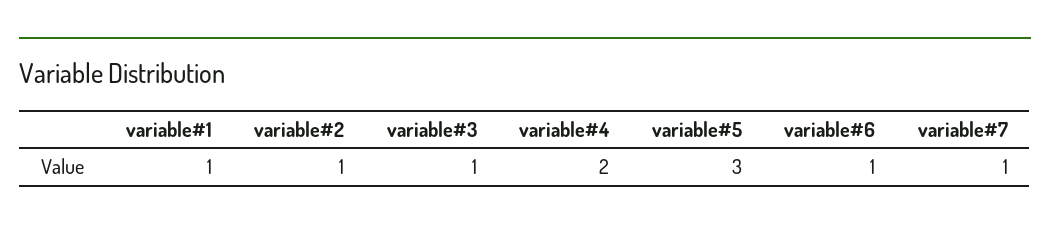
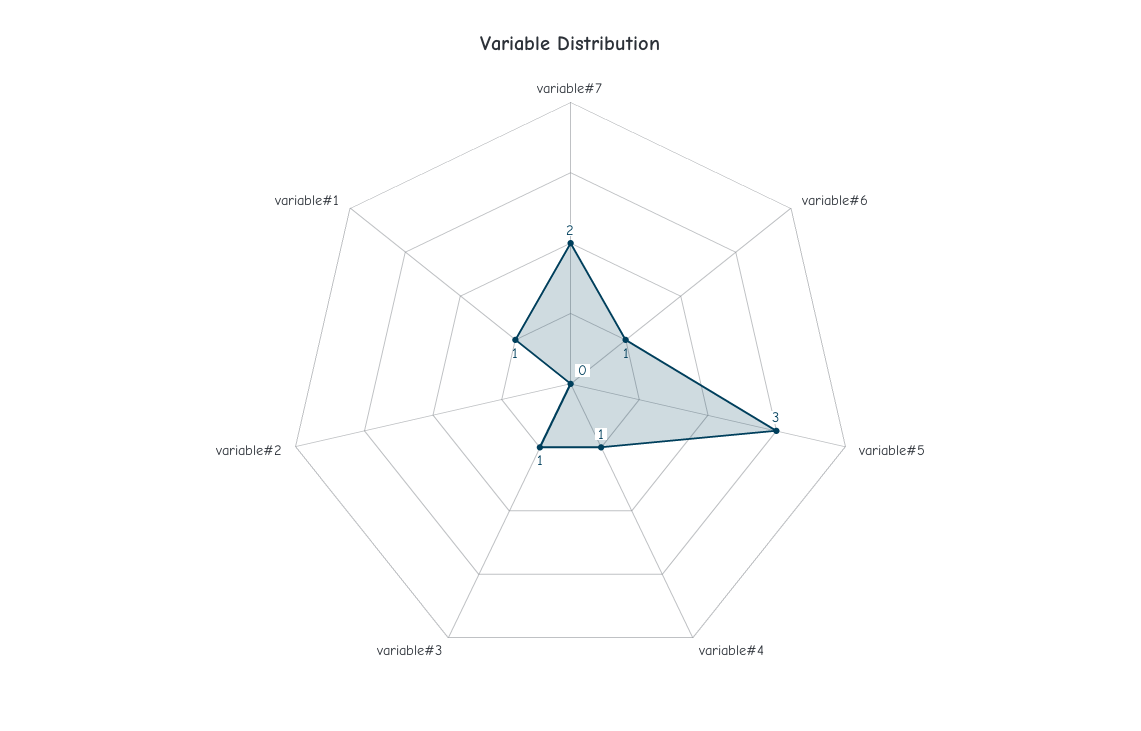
  {
    "variable#1": 1,
-   "variable#2": 1,
+   "variable#2": 0,
    "variable#3": 1,
-   "variable#4": 2,
+   "variable#4": 1,
    "variable#5": 3,
    "variable#6": 1,
-   "variable#7": 1
+   "variable#7": 2
  }

